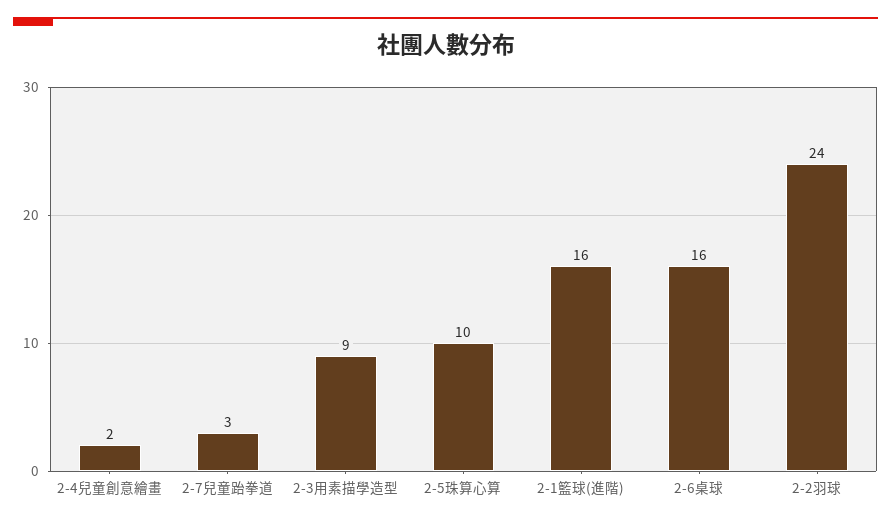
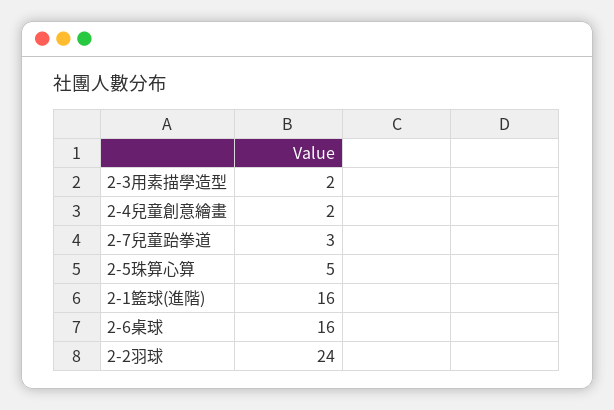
  {
    "2-4兒童創意繪畫": 2,
    "2-7兒童跆拳道": 3,
-   "2-3用素描學造型": 9,
+   "2-3用素描學造型": 2,
-   "2-5珠算心算": 10,
+   "2-5珠算心算": 5,
    "2-1籃球(進階)": 16,
    "2-6桌球": 16,
    "2-2羽球": 24
  }

